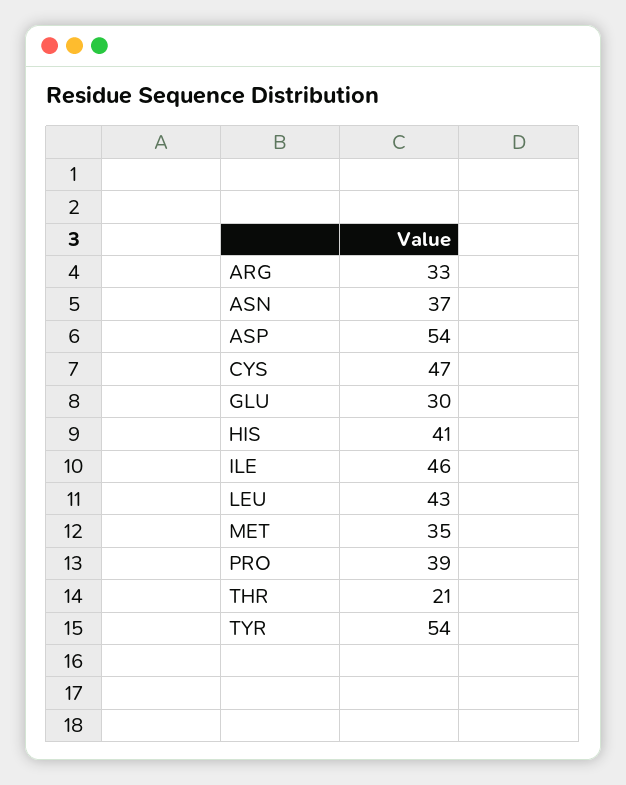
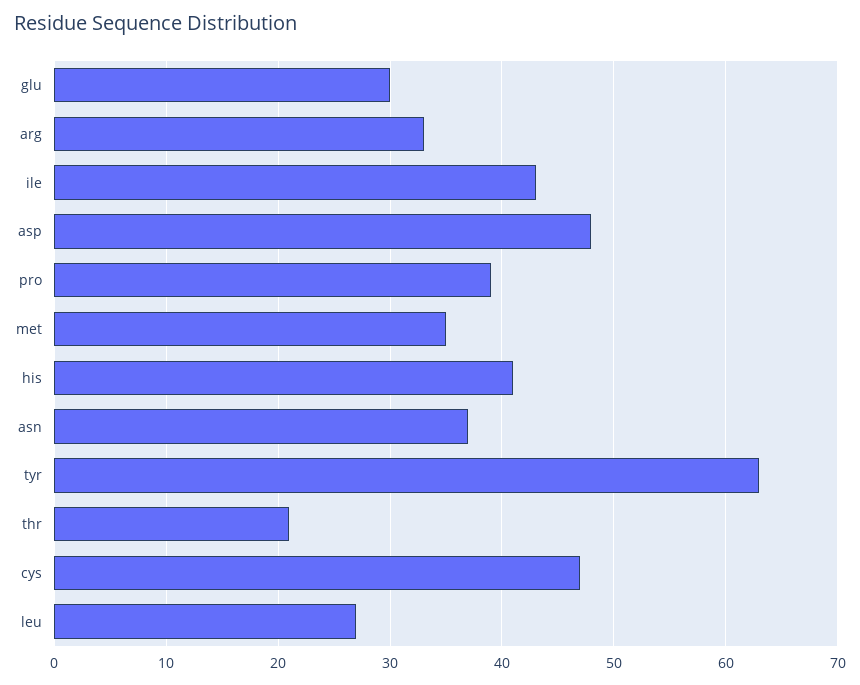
  {
    "ARG": 33,
    "ASN": 37,
-   "ASP": 54,
+   "ASP": 48,
    "CYS": 47,
    "GLU": 30,
    "HIS": 41,
-   "ILE": 46,
+   "ILE": 43,
-   "LEU": 43,
+   "LEU": 27,
    "MET": 35,
    "PRO": 39,
    "THR": 21,
-   "TYR": 54
+   "TYR": 63
  }

